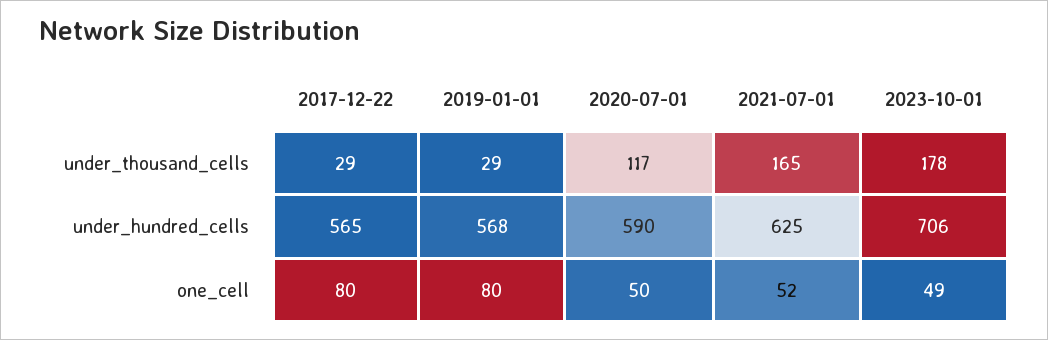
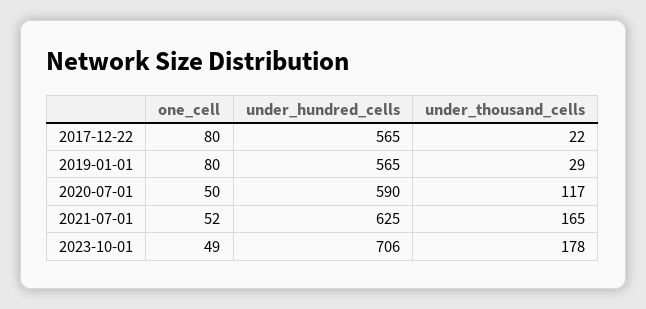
  {
    "2017-12-22": {
-     "under_thousand_cells": 29,
+     "under_thousand_cells": 22,
      "under_hundred_cells": 565,
      "one_cell": 80
    },
    "2019-01-01": {
      "under_thousand_cells": 29,
-     "under_hundred_cells": 568,
+     "under_hundred_cells": 565,
      "one_cell": 80
    },
    "2020-07-01": {
      "under_thousand_cells": 117,
      "under_hundred_cells": 590,
      "one_cell": 50
    },
    "2021-07-01": {
      "under_thousand_cells": 165,
      "under_hundred_cells": 625,
      "one_cell": 52
    },
    "2023-10-01": {
      "under_thousand_cells": 178,
      "under_hundred_cells": 706,
      "one_cell": 49
    }
  }

